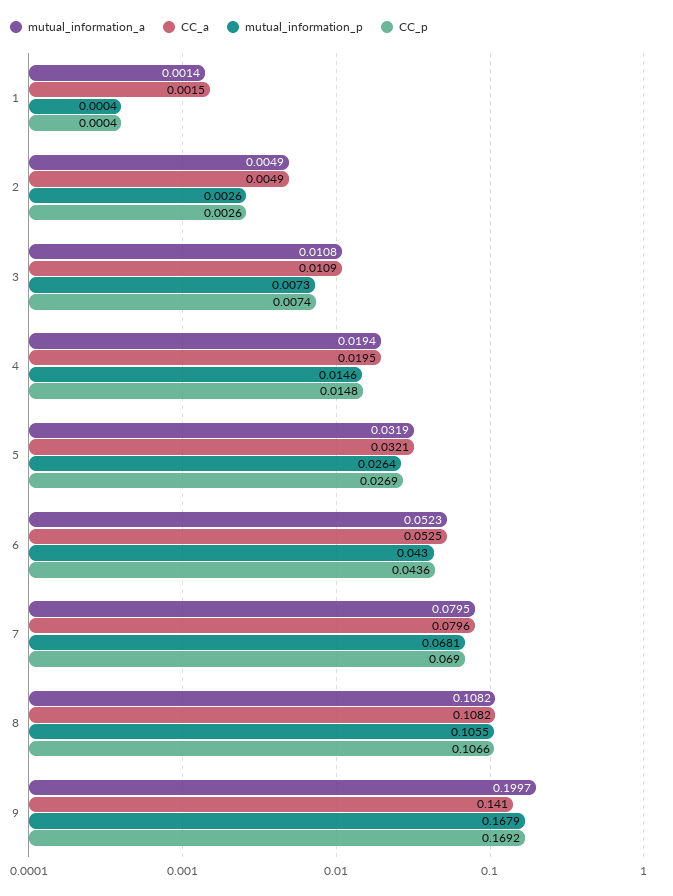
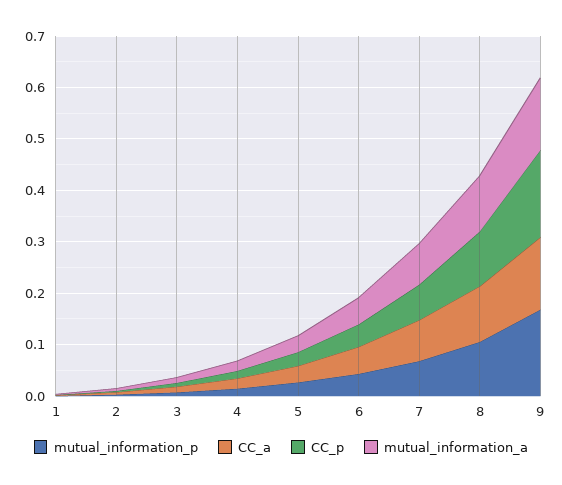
  {
    "mutual_information_a": {
      "1": 0.0014,
      "2": 0.0049,
      "3": 0.0108,
      "4": 0.0194,
      "5": 0.0319,
      "6": 0.0523,
      "7": 0.0795,
      "8": 0.1082,
-     "9": 0.1997
+     "9": 0.14
    },
    "CC_a": {
      "1": 0.0015,
      "2": 0.0049,
      "3": 0.0109,
      "4": 0.0195,
      "5": 0.0321,
      "6": 0.0525,
      "7": 0.0796,
      "8": 0.1082,
      "9": 0.141
    },
    "mutual_information_p": {
      "1": 0.0004,
      "2": 0.0026,
      "3": 0.0073,
      "4": 0.0146,
      "5": 0.0264,
      "6": 0.043,
      "7": 0.0681,
      "8": 0.1055,
      "9": 0.1679
    },
    "CC_p": {
      "1": 0.0004,
      "2": 0.0026,
      "3": 0.0074,
      "4": 0.0148,
      "5": 0.0269,
      "6": 0.0436,
      "7": 0.069,
      "8": 0.1066,
      "9": 0.1692
    }
  }

